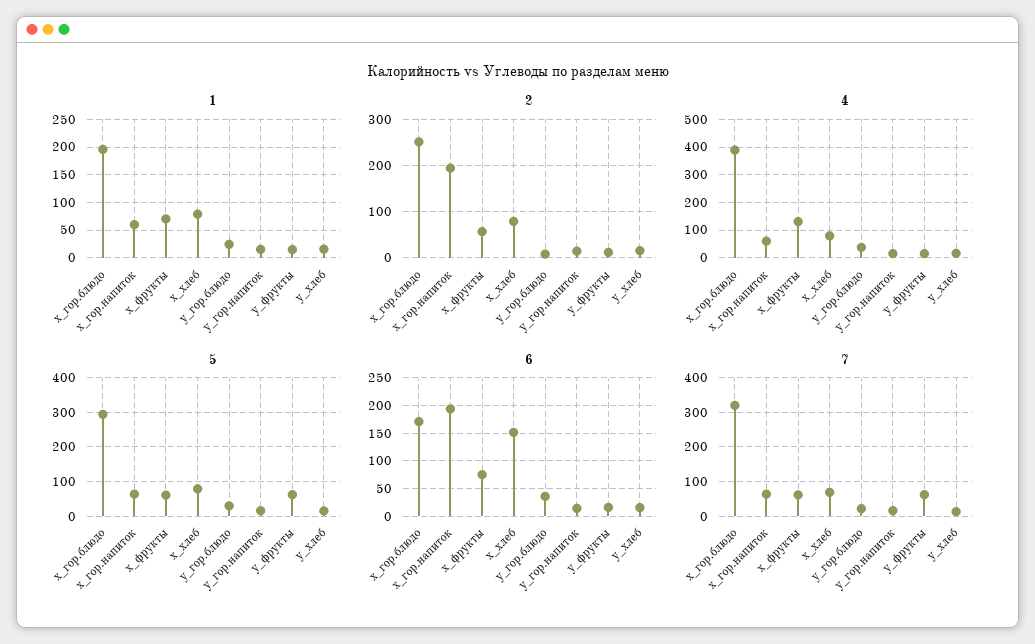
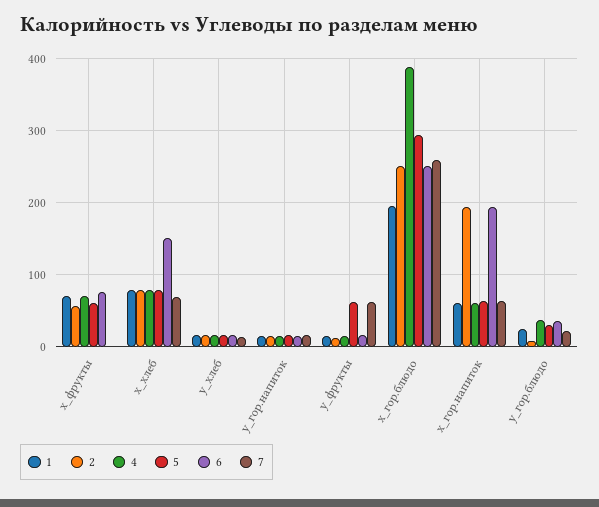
  {
    "1": {
      "x_гор.блюдо": 200,
      "x_гор.напиток": 60,
      "x_фрукты": 70,
      "x_хлеб": 80,
      "y_гор.блюдо": 20,
      "y_гор.напиток": 20,
      "y_фрукты": 10,
      "y_хлеб": 20
    },
    "2": {
      "x_гор.блюдо": 250,
      "x_гор.напиток": 190,
      "x_фрукты": 60,
      "x_хлеб": 80,
      "y_гор.блюдо": 10,
      "y_гор.напиток": 10,
      "y_фрукты": 10,
      "y_хлеб": 20
    },
    "4": {
      "x_гор.блюдо": 390,
      "x_гор.напиток": 60,
-     "x_фрукты": 125,
+     "x_фрукты": 70,
      "x_хлеб": 80,
      "y_гор.блюдо": 40,
      "y_гор.напиток": 20,
      "y_фрукты": 10,
      "y_хлеб": 20
    },
    "5": {
      "x_гор.блюдо": 290,
      "x_гор.напиток": 60,
      "x_фрукты": 60,
      "x_хлеб": 80,
      "y_гор.блюдо": 30,
      "y_гор.напиток": 20,
      "y_фрукты": 60,
      "y_хлеб": 20
    },
    "6": {
-     "x_гор.блюдо": 175,
+     "x_гор.блюдо": 250,
      "x_гор.напиток": 190,
      "x_фрукты": 80,
      "x_хлеб": 150,
      "y_гор.блюдо": 40,
      "y_гор.напиток": 10,
      "y_фрукты": 20,
      "y_хлеб": 20
    },
    "7": {
-     "x_гор.блюдо": 320,
+     "x_гор.блюдо": 260,
      "x_гор.напиток": 60,
-     "x_фрукты": 60,
+     "x_фрукты": 0,
      "x_хлеб": 70,
      "y_гор.блюдо": 20,
      "y_гор.напиток": 20,
      "y_фрукты": 60,
      "y_хлеб": 10
    }
  }

